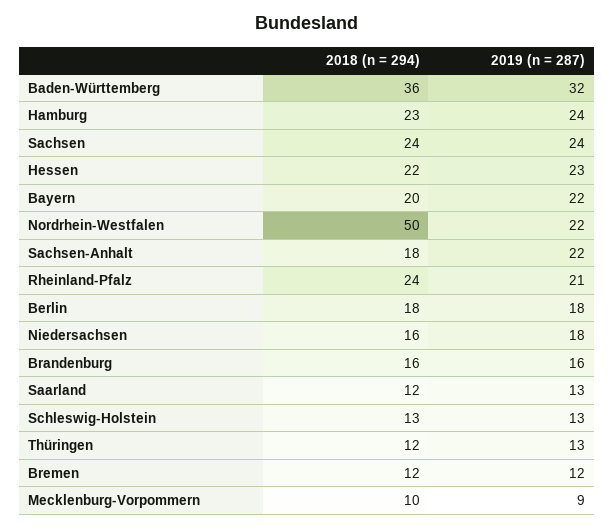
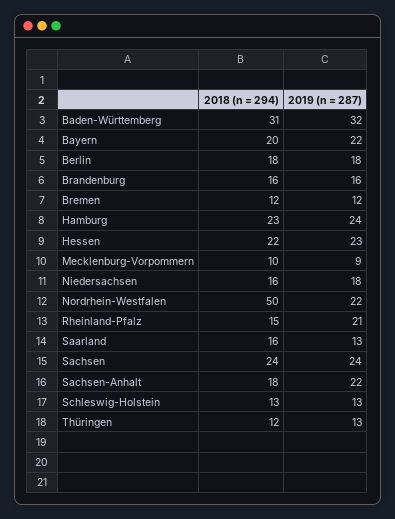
  {
    "2018 (n = 294)": {
-     "Baden-Württemberg": 36,
+     "Baden-Württemberg": 31,
      "Hamburg": 23,
      "Sachsen": 24,
      "Hessen": 22,
      "Bayern": 20,
      "Nordrhein-Westfalen": 50,
      "Sachsen-Anhalt": 18,
-     "Rheinland-Pfalz": 24,
+     "Rheinland-Pfalz": 15,
      "Berlin": 18,
      "Niedersachsen": 16,
      "Brandenburg": 16,
-     "Saarland": 12,
+     "Saarland": 16,
      "Schleswig-Holstein": 13,
      "Thüringen": 12,
      "Bremen": 12,
      "Mecklenburg-Vorpommern": 10
    },
    "2019 (n = 287)": {
      "Baden-Württemberg": 32,
      "Hamburg": 24,
      "Sachsen": 24,
      "Hessen": 23,
      "Bayern": 22,
      "Nordrhein-Westfalen": 22,
      "Sachsen-Anhalt": 22,
      "Rheinland-Pfalz": 21,
      "Berlin": 18,
      "Niedersachsen": 18,
      "Brandenburg": 16,
      "Saarland": 13,
      "Schleswig-Holstein": 13,
      "Thüringen": 13,
      "Bremen": 12,
      "Mecklenburg-Vorpommern": 9
    }
  }

